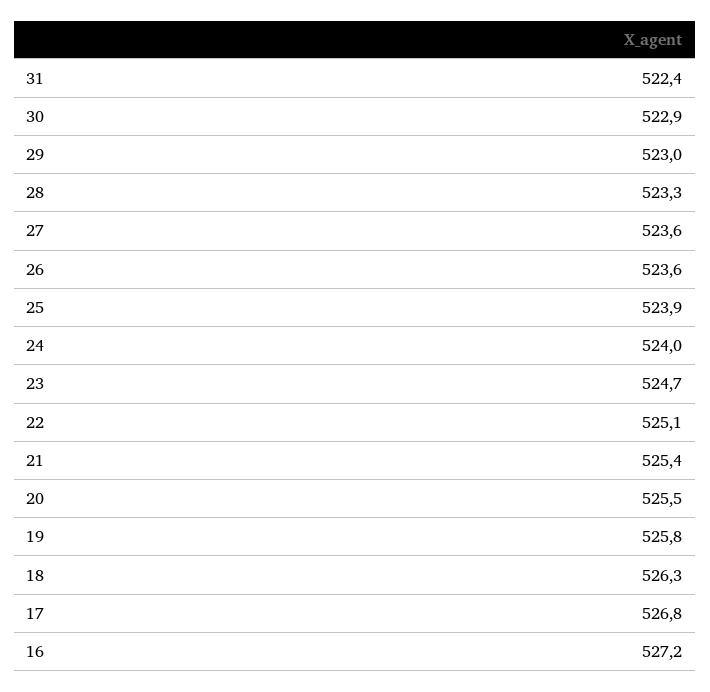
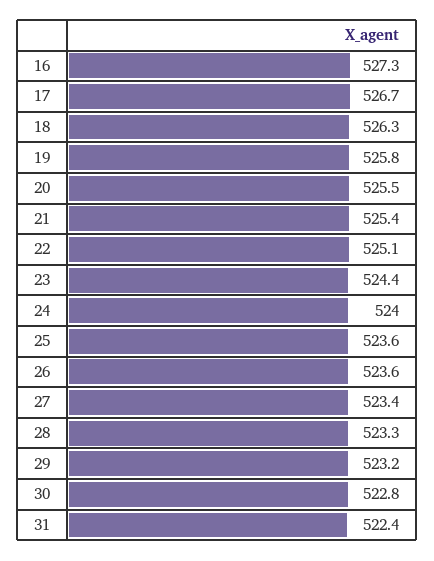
  {
    "31": 522.4,
-   "30": 522.9,
+   "30": 522.8,
-   "29": 523,
+   "29": 523.2,
    "28": 523.3,
-   "27": 523.6,
+   "27": 523.4,
    "26": 523.6,
-   "25": 523.9,
+   "25": 523.6,
    "24": 524,
-   "23": 524.7,
+   "23": 524.4,
    "22": 525.1,
    "21": 525.4,
    "20": 525.5,
    "19": 525.8,
    "18": 526.3,
-   "17": 526.8,
+   "17": 526.7,
-   "16": 527.2
+   "16": 527.3
  }

